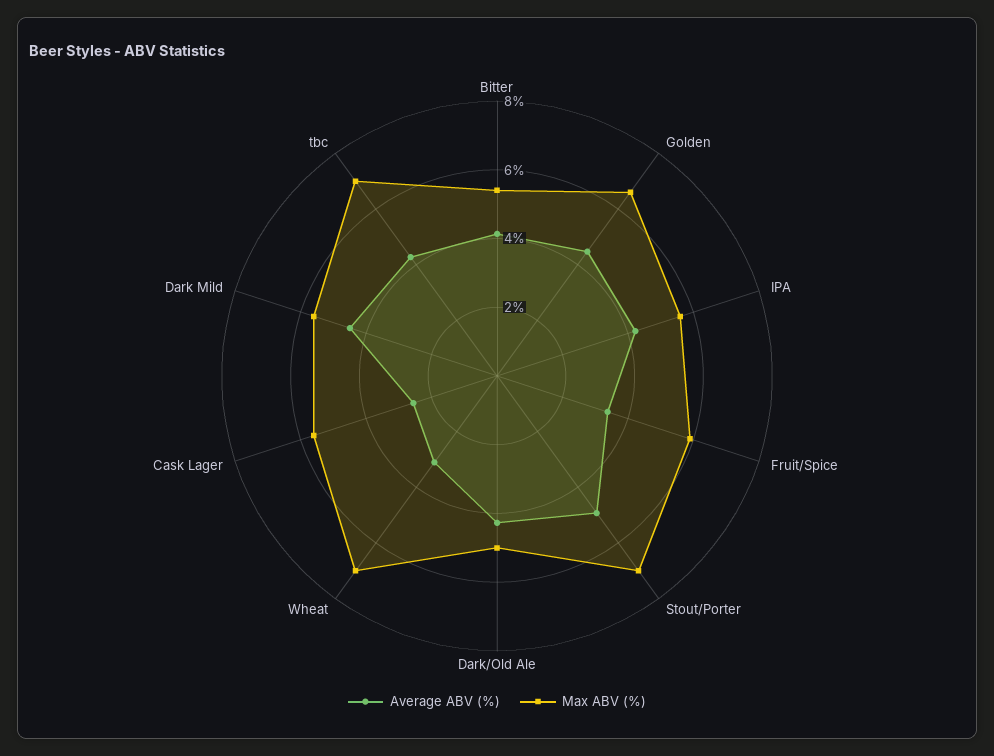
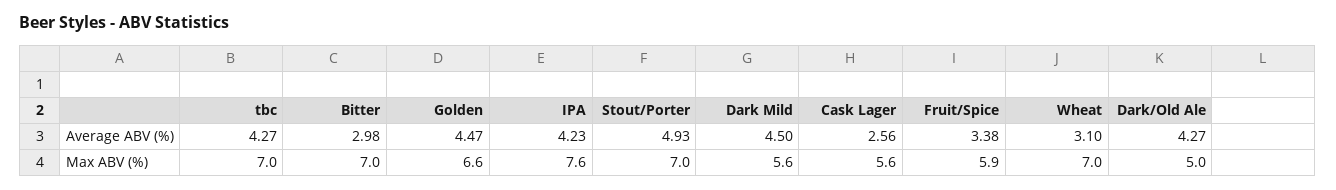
  {
    "Average ABV (%)": {
-     "Bitter": 4,
+     "Bitter": 2.98,
      "Golden": 4.47,
      "IPA": 4.23,
      "Fruit/Spice": 3.38,
      "Stout/Porter": 4.93,
      "Dark/Old Ale": 4.27,
      "Wheat": 3.1,
      "Cask Lager": 2.56,
      "Dark Mild": 4.5,
      "tbc": 4.27
    },
    "Max ABV (%)": {
-     "Bitter": 5.5,
+     "Bitter": 7,
      "Golden": 6.6,
-     "IPA": 5.5,
+     "IPA": 7.6,
      "Fruit/Spice": 5.9,
      "Stout/Porter": 7,
      "Dark/Old Ale": 5,
      "Wheat": 7,
      "Cask Lager": 5.6,
      "Dark Mild": 5.6,
      "tbc": 7
    }
  }

